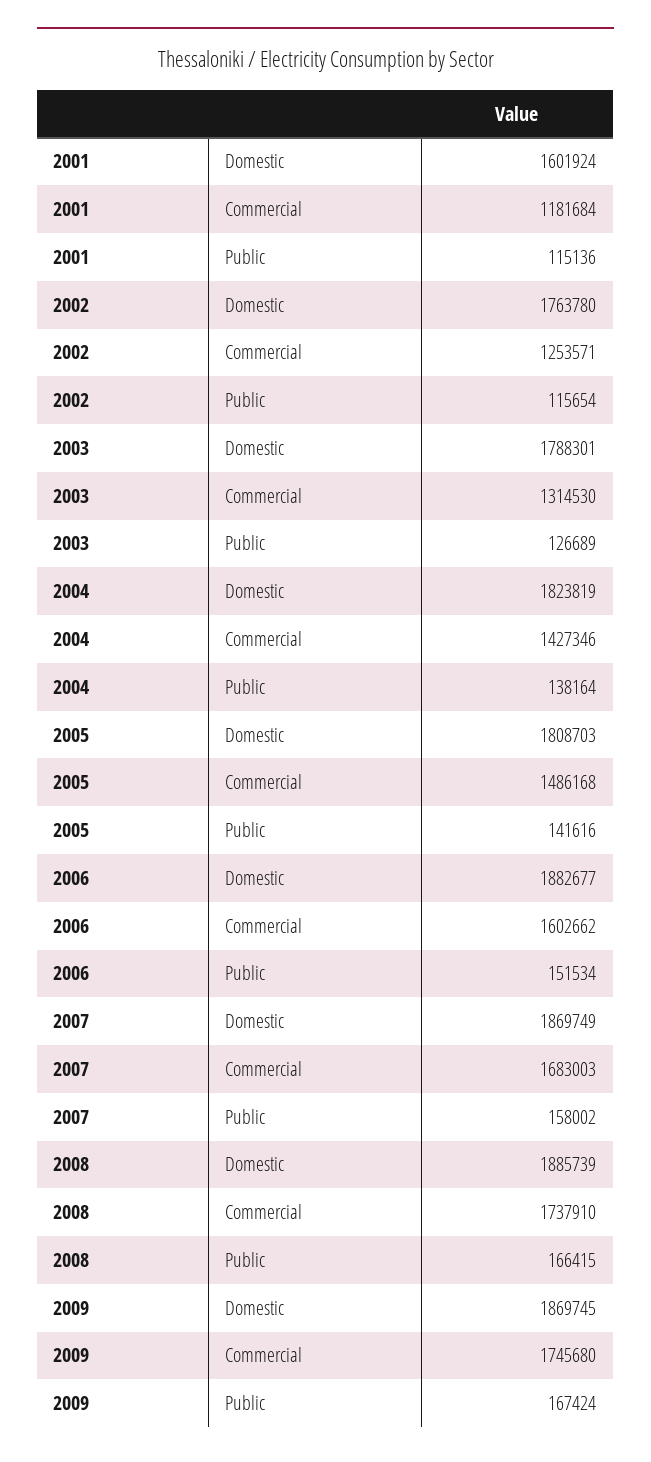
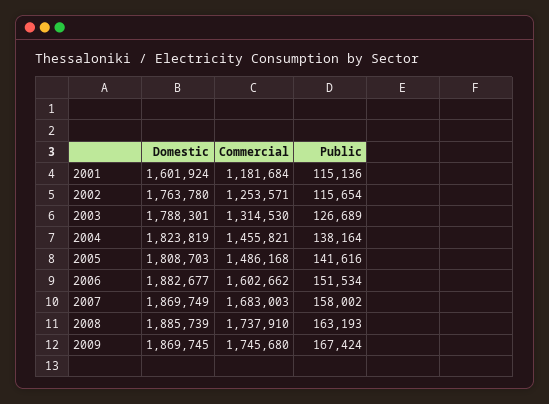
  {
    "2001": {
      "Domestic": 1601924,
      "Commercial": 1181684,
      "Public": 115136
    },
    "2002": {
      "Domestic": 1763780,
      "Commercial": 1253571,
      "Public": 115654
    },
    "2003": {
      "Domestic": 1788301,
      "Commercial": 1314530,
      "Public": 126689
    },
    "2004": {
      "Domestic": 1823819,
-     "Commercial": 1427346,
+     "Commercial": 1455821,
      "Public": 138164
    },
    "2005": {
      "Domestic": 1808703,
      "Commercial": 1486168,
      "Public": 141616
    },
    "2006": {
      "Domestic": 1882677,
      "Commercial": 1602662,
      "Public": 151534
    },
    "2007": {
      "Domestic": 1869749,
      "Commercial": 1683003,
      "Public": 158002
    },
    "2008": {
      "Domestic": 1885739,
      "Commercial": 1737910,
-     "Public": 166415
+     "Public": 163193
    },
    "2009": {
      "Domestic": 1869745,
      "Commercial": 1745680,
      "Public": 167424
    }
  }

